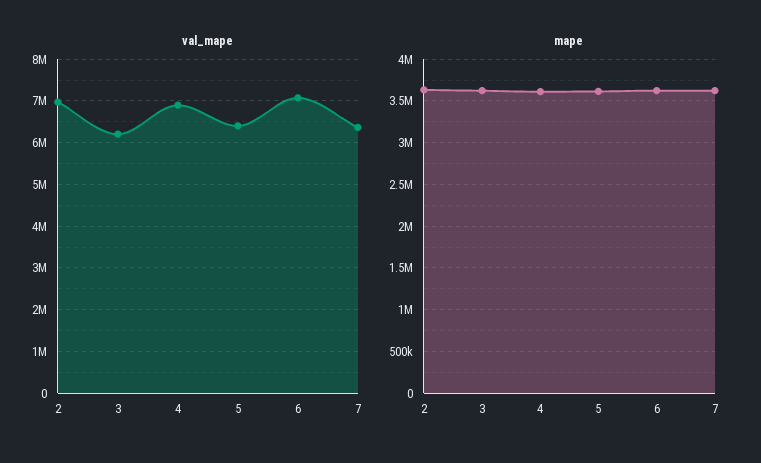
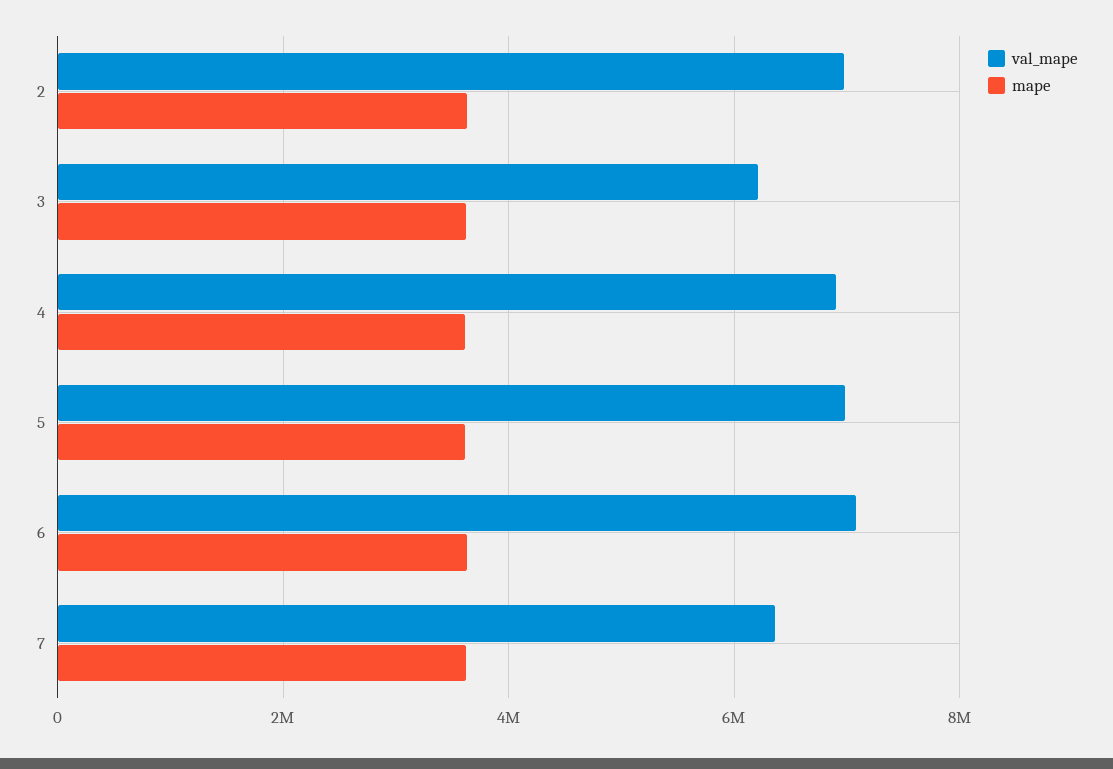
  {
    "val_mape": {
      "2": 7000000,
      "3": 6200000,
      "4": 6800000,
-     "5": 6400000,
+     "5": 7000000,
      "6": 7000000,
      "7": 6400000
    },
    "mape": {
      "2": 3600000,
      "3": 3600000,
      "4": 3600000,
      "5": 3600000,
      "6": 3600000,
      "7": 3600000
    }
  }

